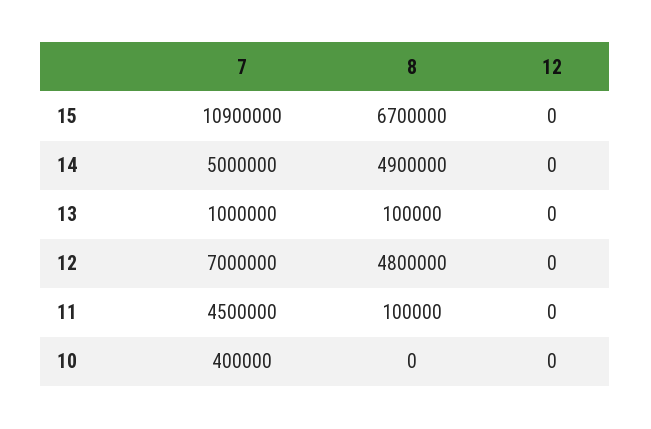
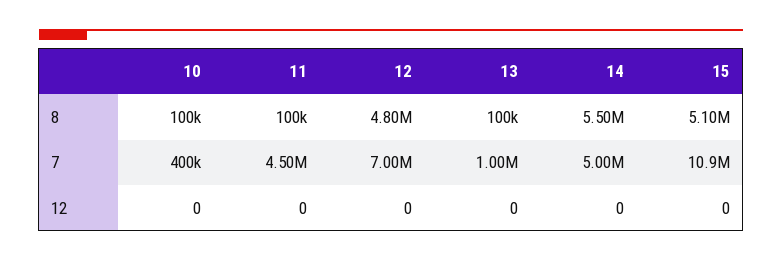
  {
    "7": {
      "15": 10900000,
      "14": 5000000,
      "13": 1000000,
      "12": 7000000,
      "11": 4500000,
      "10": 400000
    },
    "8": {
-     "15": 6700000,
+     "15": 5100000,
-     "14": 4900000,
+     "14": 5500000,
      "13": 100000,
      "12": 4800000,
      "11": 100000,
-     "10": 0
+     "10": 100000
    },
    "12": {
      "15": 0,
      "14": 0,
      "13": 0,
      "12": 0,
      "11": 0,
      "10": 0
    }
  }

